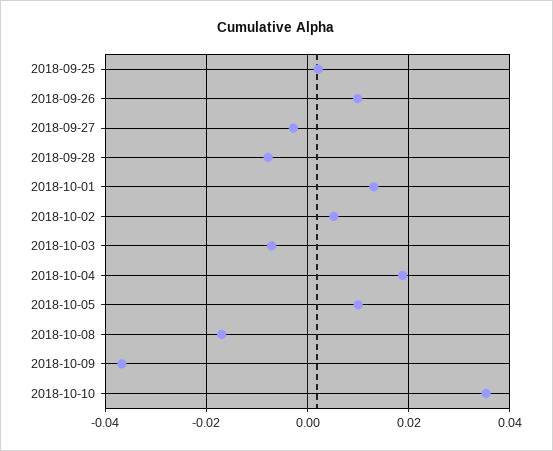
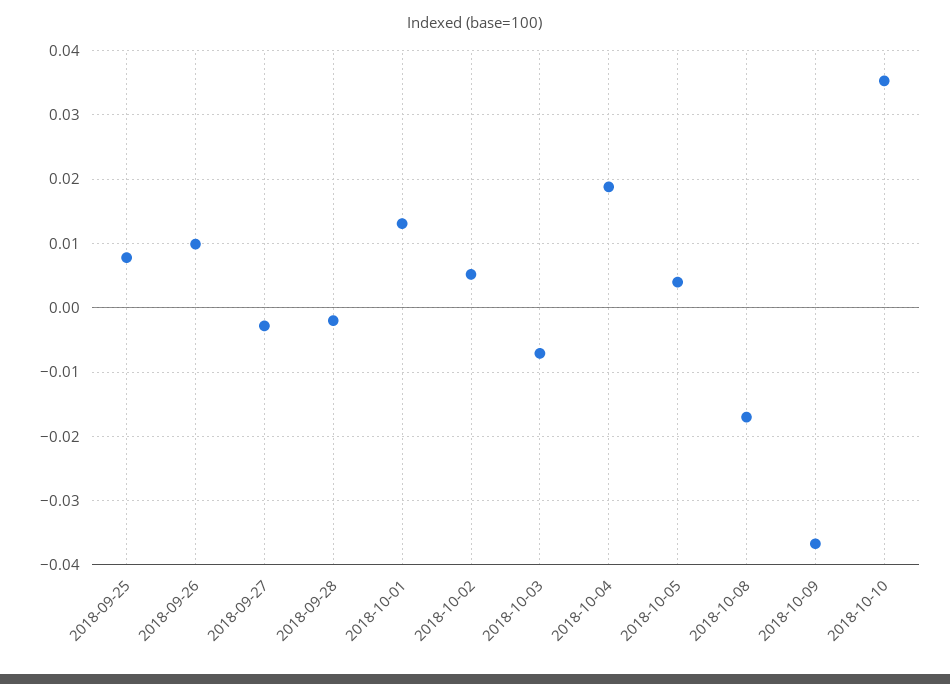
  {
-   "2018-09-25": 0.002,
+   "2018-09-25": 0.008,
    "2018-09-26": 0.01,
    "2018-09-27": -0.003,
-   "2018-09-28": -0.008,
+   "2018-09-28": -0.002,
    "2018-10-01": 0.013,
    "2018-10-02": 0.005,
    "2018-10-03": -0.007,
    "2018-10-04": 0.019,
-   "2018-10-05": 0.01,
+   "2018-10-05": 0.004,
    "2018-10-08": -0.017,
    "2018-10-09": -0.037,
    "2018-10-10": 0.035
  }

